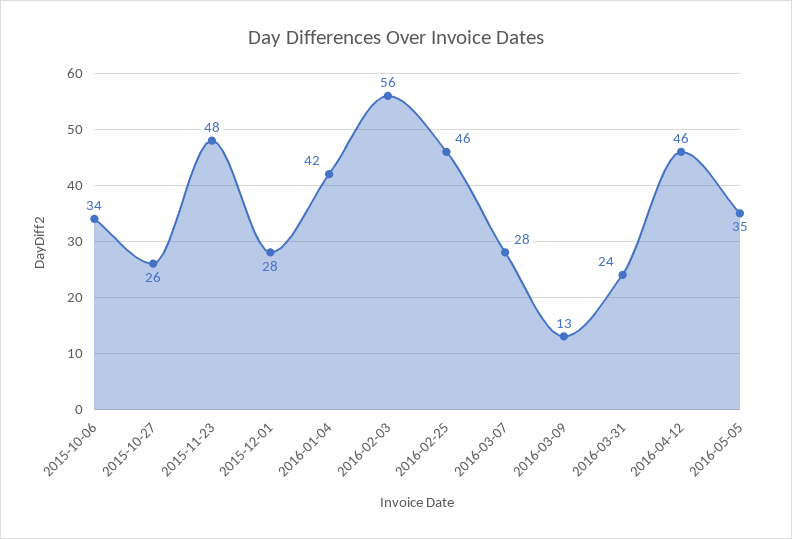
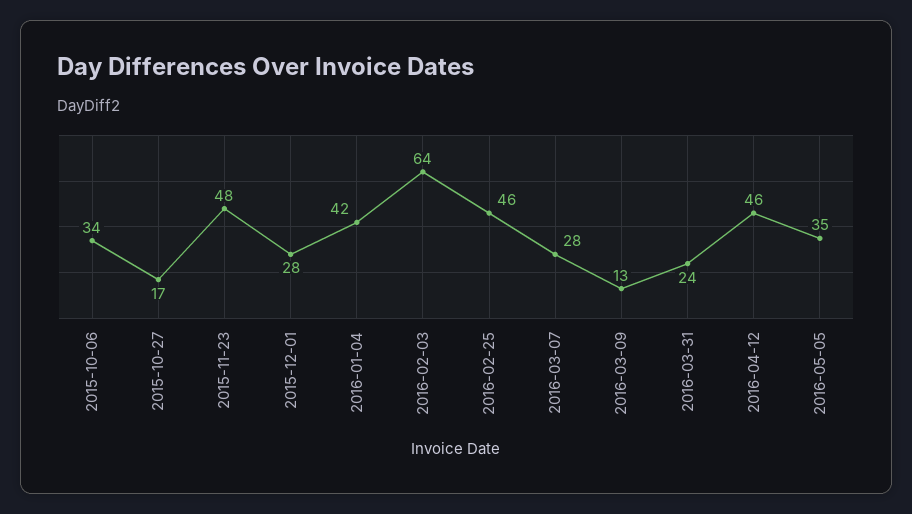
  {
    "2015-10-06": 34,
-   "2015-10-27": 26,
+   "2015-10-27": 17,
    "2015-11-23": 48,
    "2015-12-01": 28,
    "2016-01-04": 42,
-   "2016-02-03": 56,
+   "2016-02-03": 64,
    "2016-02-25": 46,
    "2016-03-07": 28,
    "2016-03-09": 13,
    "2016-03-31": 24,
    "2016-04-12": 46,
    "2016-05-05": 35
  }

